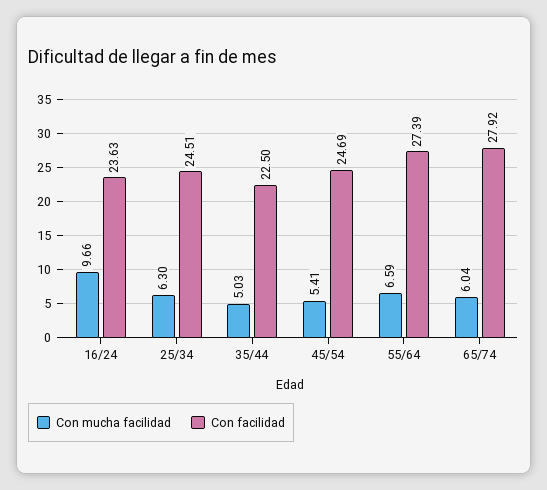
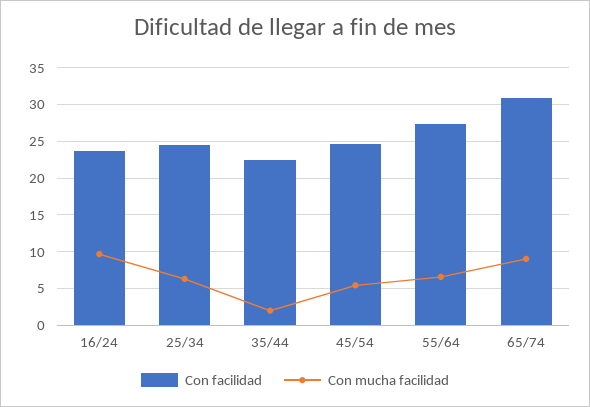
  {
    "Con mucha facilidad": {
      "16/24": 9.66,
      "25/34": 6.3,
-     "35/44": 5.03,
+     "35/44": 2,
      "45/54": 5.41,
      "55/64": 6.59,
-     "65/74": 6.04
+     "65/74": 9
    },
    "Con facilidad": {
      "16/24": 23.63,
      "25/34": 24.51,
      "35/44": 22.5,
      "45/54": 24.69,
      "55/64": 27.39,
-     "65/74": 27.92
+     "65/74": 31
    }
  }

